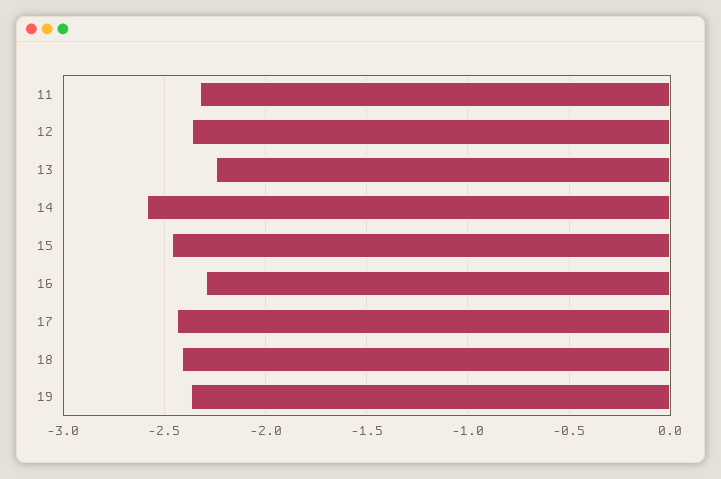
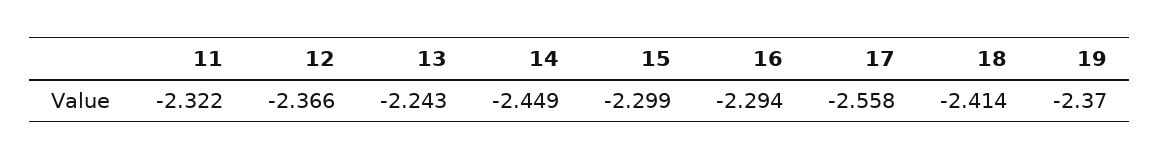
  {
    "11": -2.322,
    "12": -2.366,
    "13": -2.243,
-   "14": -2.6,
+   "14": -2.449,
-   "15": -2.45,
+   "15": -2.299,
    "16": -2.294,
-   "17": -2.45,
+   "17": -2.558,
    "18": -2.414,
    "19": -2.37
  }

